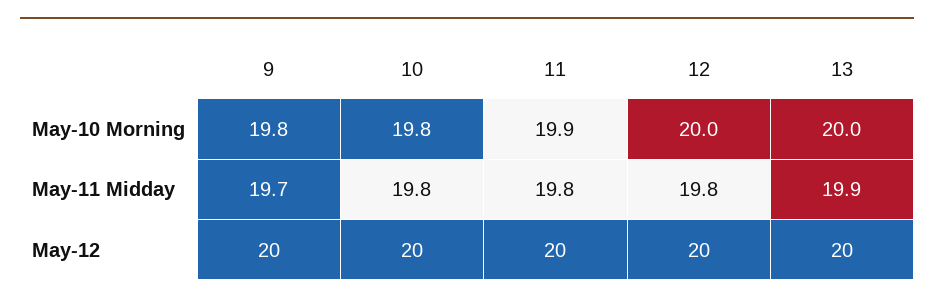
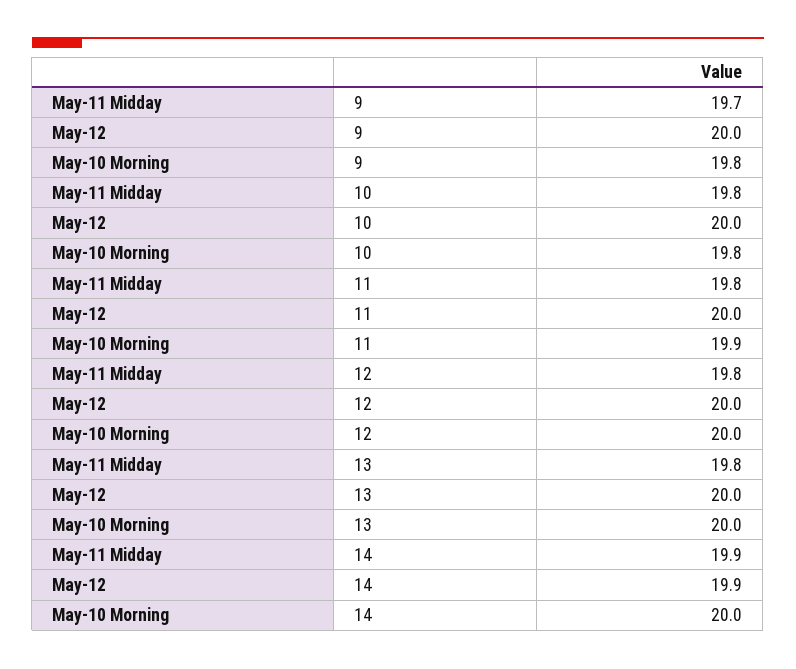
  {
    "9": {
      "May-10 Morning": 19.8,
      "May-11 Midday": 19.7,
      "May-12": 20
    },
    "10": {
      "May-10 Morning": 19.8,
      "May-11 Midday": 19.8,
      "May-12": 20
    },
    "11": {
      "May-10 Morning": 19.9,
      "May-11 Midday": 19.8,
      "May-12": 20
    },
    "12": {
      "May-10 Morning": 20,
      "May-11 Midday": 19.8,
      "May-12": 20
    },
    "13": {
      "May-10 Morning": 20,
-     "May-11 Midday": 19.9,
+     "May-11 Midday": 19.8,
      "May-12": 20
-   }
+   },
+   "14": {
+     "May-11 Midday": 19.9,
+     "May-12": 19.9,
+     "May-10 Morning": 20
+   }
  }

